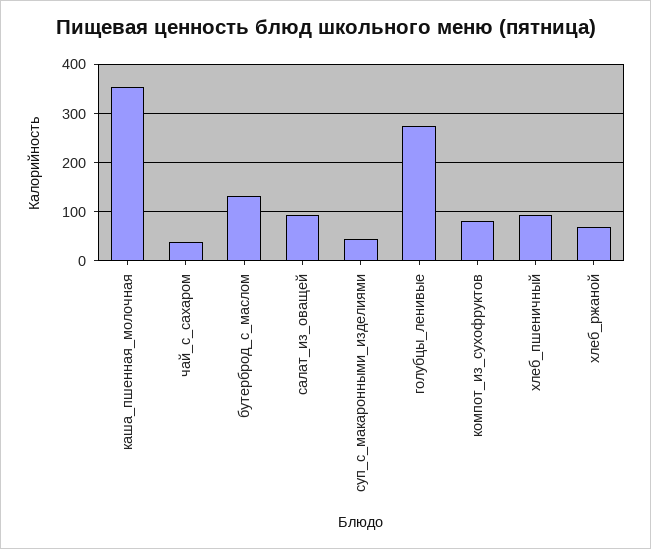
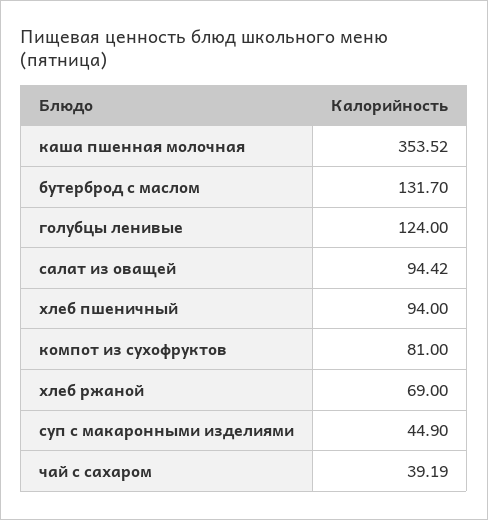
  {
    "каша_пшенная_молочная": 353.52,
    "чай_с_сахаром": 39.19,
    "бутерброд_с_маслом": 131.7,
    "салат_из_оващей": 94.42,
    "суп_с_макаронными_изделиями": 44.9,
-   "голубцы_ленивые": 280,
+   "голубцы_ленивые": 124,
    "компот_из_сухофруктов": 81,
    "хлеб_пшеничный": 94,
    "хлеб_ржаной": 69
  }

